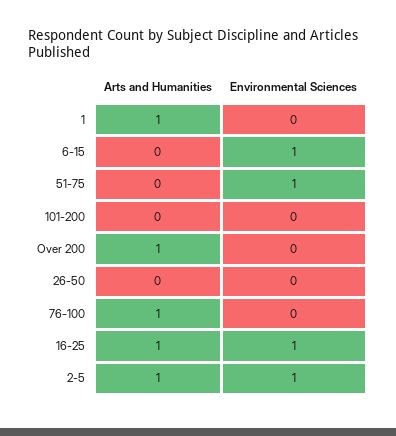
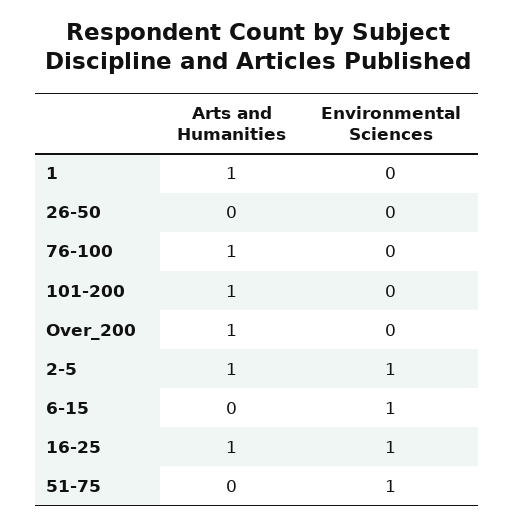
  {
    "Arts and Humanities": {
      "1": 1,
      "6-15": 0,
      "51-75": 0,
-     "101-200": 0,
+     "101-200": 1,
      "Over 200": 1,
      "26-50": 0,
      "76-100": 1,
      "16-25": 1,
      "2-5": 1
    },
    "Environmental Sciences": {
      "1": 0,
      "6-15": 1,
      "51-75": 1,
      "101-200": 0,
      "Over 200": 0,
      "26-50": 0,
      "76-100": 0,
      "16-25": 1,
      "2-5": 1
    }
  }

